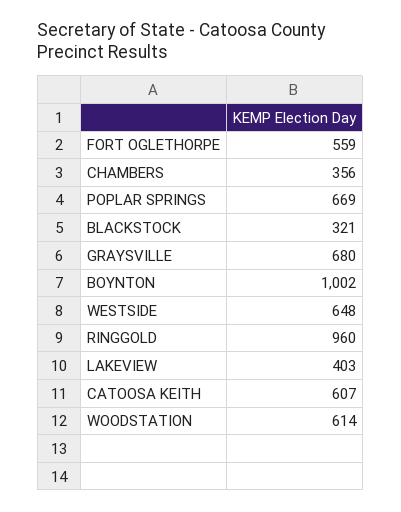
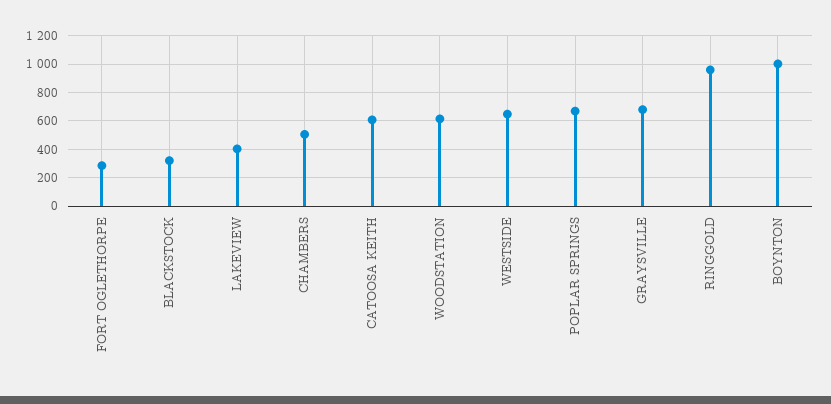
  {
-   "FORT OGLETHORPE": 559,
+   "FORT OGLETHORPE": 300,
-   "CHAMBERS": 356,
+   "CHAMBERS": 500,
    "POPLAR SPRINGS": 669,
    "BLACKSTOCK": 321,
    "GRAYSVILLE": 680,
    "BOYNTON": 1002,
    "WESTSIDE": 648,
    "RINGGOLD": 960,
    "LAKEVIEW": 403,
    "CATOOSA KEITH": 607,
    "WOODSTATION": 614
  }

